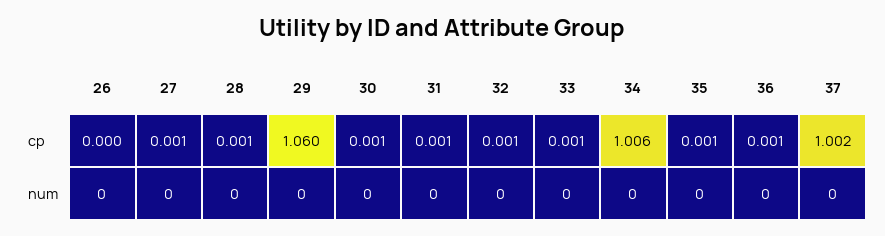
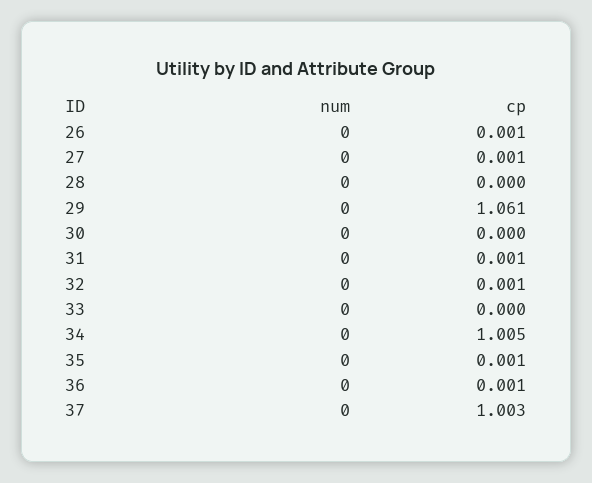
  {
    "26": {
-     "cp": 0,
+     "cp": 0.001,
      "num": 0
    },
    "27": {
      "cp": 0.001,
      "num": 0
    },
    "28": {
-     "cp": 0.001,
+     "cp": 0,
      "num": 0
    },
    "29": {
-     "cp": 1.06,
+     "cp": 1.061,
      "num": 0
    },
    "30": {
-     "cp": 0.001,
+     "cp": 0,
      "num": 0
    },
    "31": {
      "cp": 0.001,
      "num": 0
    },
    "32": {
      "cp": 0.001,
      "num": 0
    },
    "33": {
-     "cp": 0.001,
+     "cp": 0,
      "num": 0
    },
    "34": {
-     "cp": 1.006,
+     "cp": 1.005,
      "num": 0
    },
    "35": {
      "cp": 0.001,
      "num": 0
    },
    "36": {
      "cp": 0.001,
      "num": 0
    },
    "37": {
-     "cp": 1.002,
+     "cp": 1.003,
      "num": 0
    }
  }

